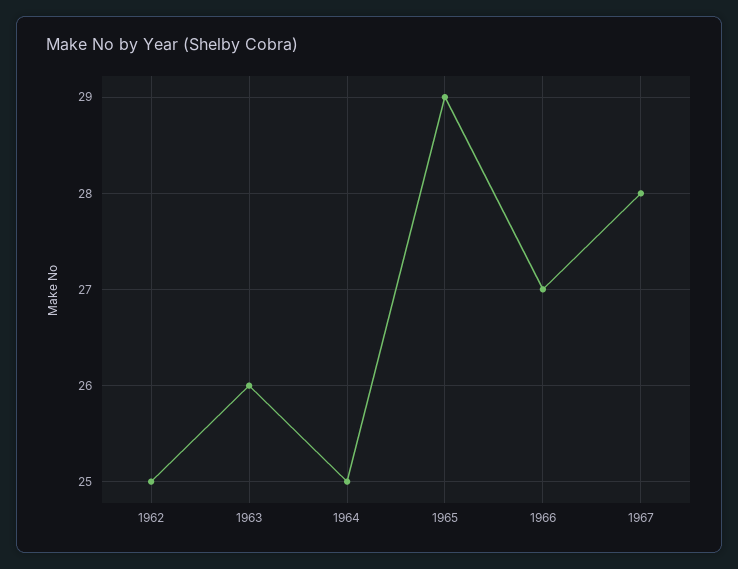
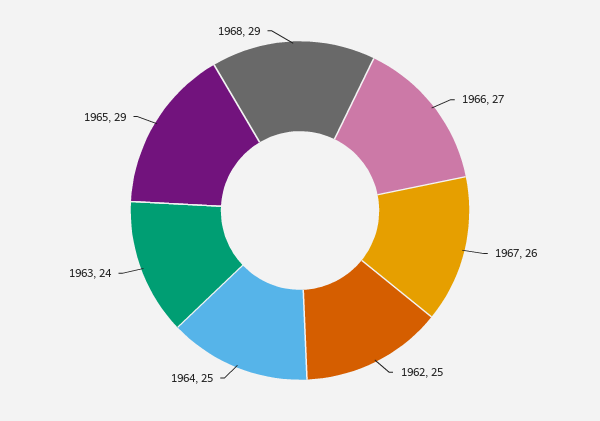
  {
    "1962": 25,
-   "1963": 26,
+   "1963": 24,
    "1964": 25,
    "1965": 29,
    "1966": 27,
-   "1967": 28
+   "1967": 26,
+   "1968": 29
  }

